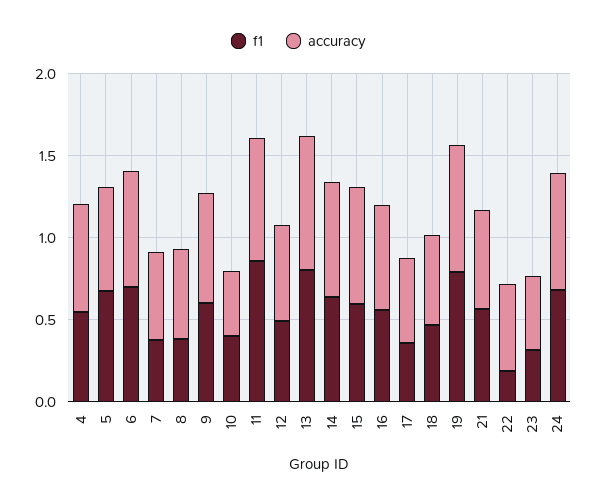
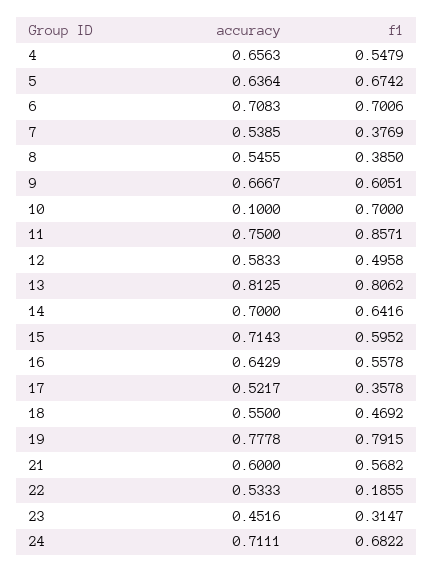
  {
    "f1": {
      "4": 0.5479,
      "5": 0.6742,
      "6": 0.7006,
      "7": 0.3769,
      "8": 0.385,
      "9": 0.6051,
-     "10": 0.4,
+     "10": 0.7,
      "11": 0.8571,
      "12": 0.4958,
      "13": 0.8062,
      "14": 0.6416,
      "15": 0.5952,
      "16": 0.5578,
      "17": 0.3578,
      "18": 0.4692,
      "19": 0.7915,
      "21": 0.5682,
      "22": 0.1855,
      "23": 0.3147,
      "24": 0.6822
    },
    "accuracy": {
      "4": 0.6563,
      "5": 0.6364,
      "6": 0.7083,
      "7": 0.5385,
      "8": 0.5455,
      "9": 0.6667,
-     "10": 0.4,
+     "10": 0.1,
      "11": 0.75,
      "12": 0.5833,
      "13": 0.8125,
      "14": 0.7,
      "15": 0.7143,
      "16": 0.6429,
      "17": 0.5217,
      "18": 0.55,
      "19": 0.7778,
      "21": 0.6,
      "22": 0.5333,
      "23": 0.4516,
      "24": 0.7111
    }
  }

